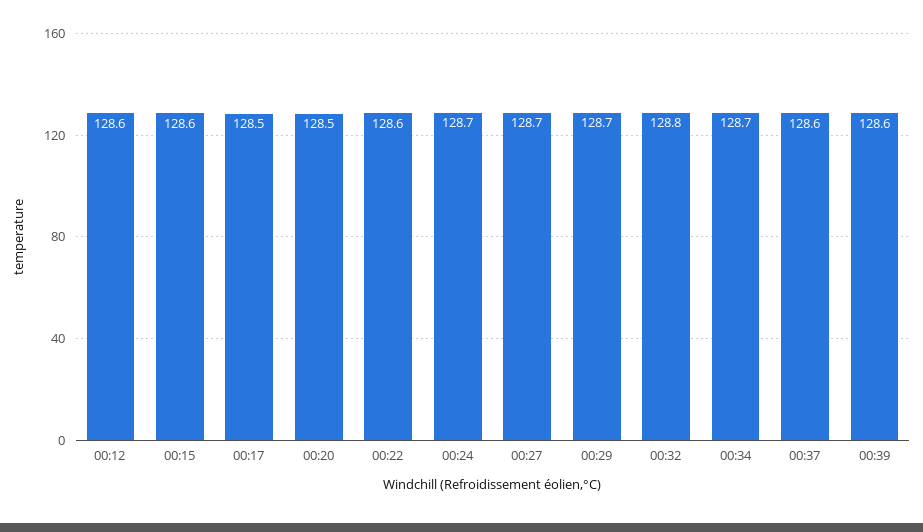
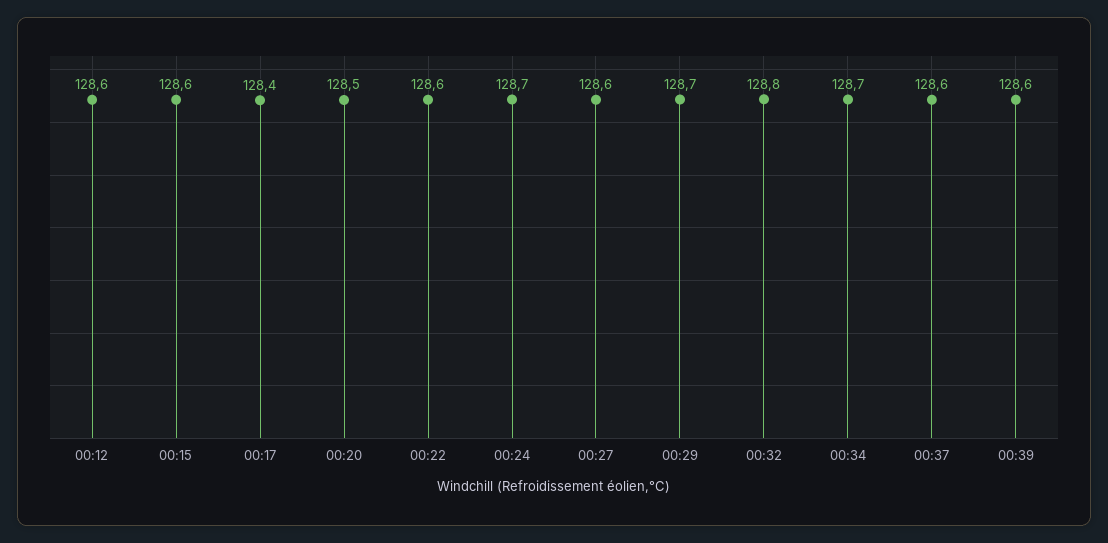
  {
    "00:12": 128.6,
    "00:15": 128.6,
-   "00:17": 128.5,
+   "00:17": 128.4,
    "00:20": 128.5,
    "00:22": 128.6,
    "00:24": 128.7,
-   "00:27": 128.7,
+   "00:27": 128.6,
    "00:29": 128.7,
    "00:32": 128.8,
    "00:34": 128.7,
    "00:37": 128.6,
    "00:39": 128.6
  }

